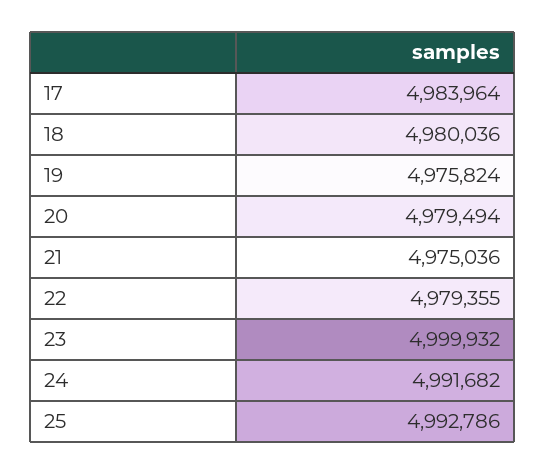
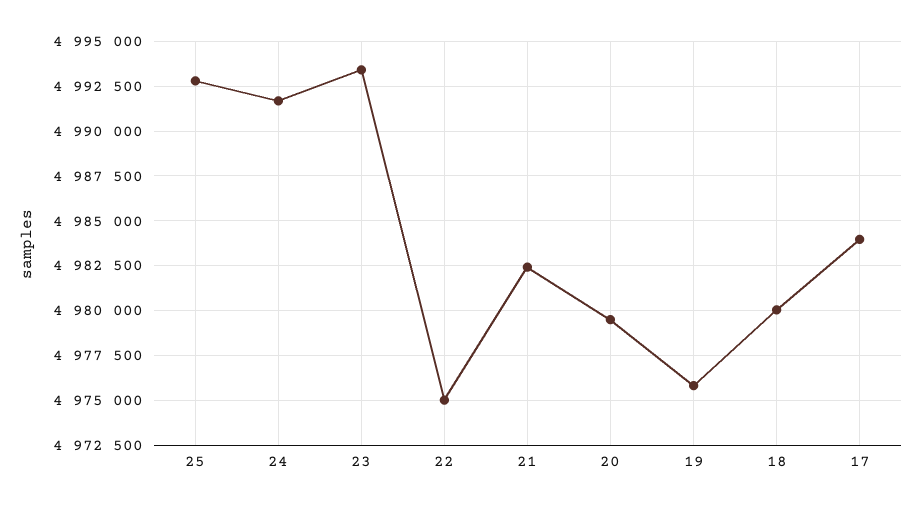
  {
    "17": 4983964,
    "18": 4980036,
    "19": 4975824,
    "20": 4979494,
-   "21": 4975036,
+   "21": 4982500,
-   "22": 4979355,
+   "22": 4975000,
-   "23": 4999932,
+   "23": 4993500,
    "24": 4991682,
    "25": 4992786
  }

